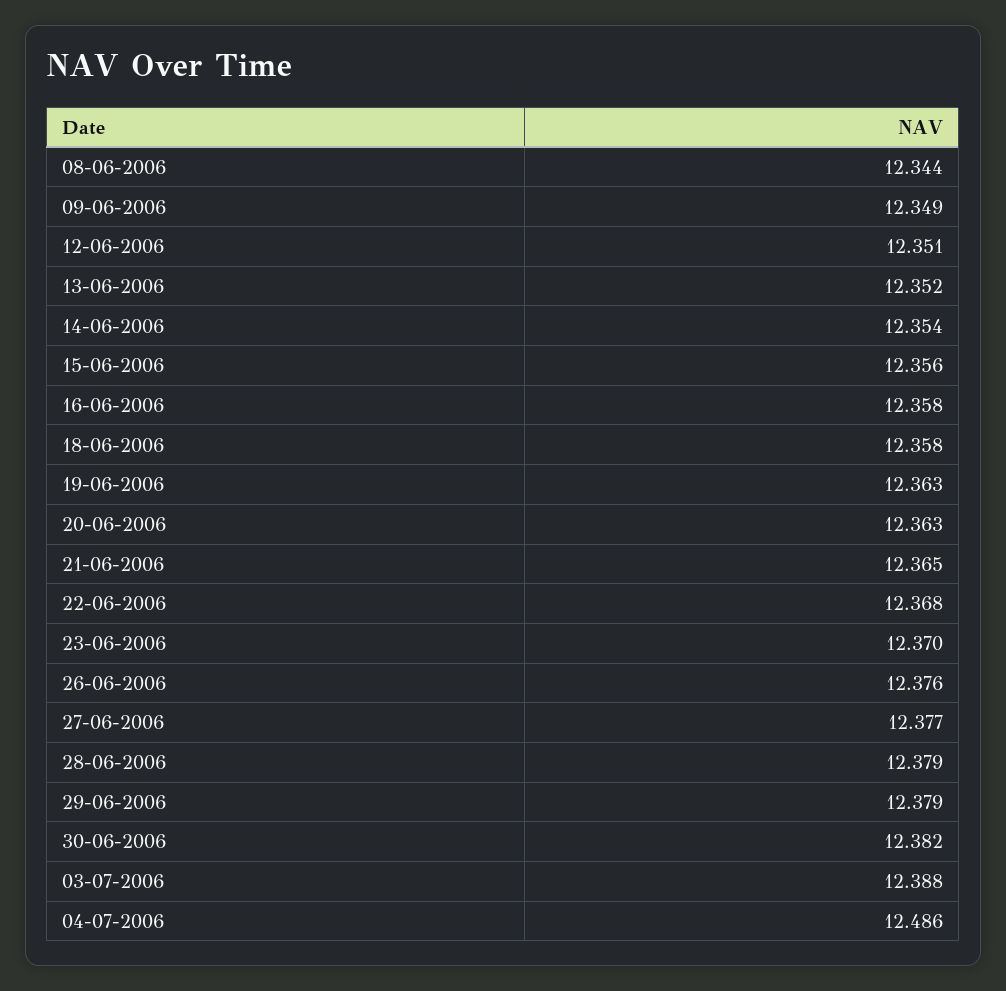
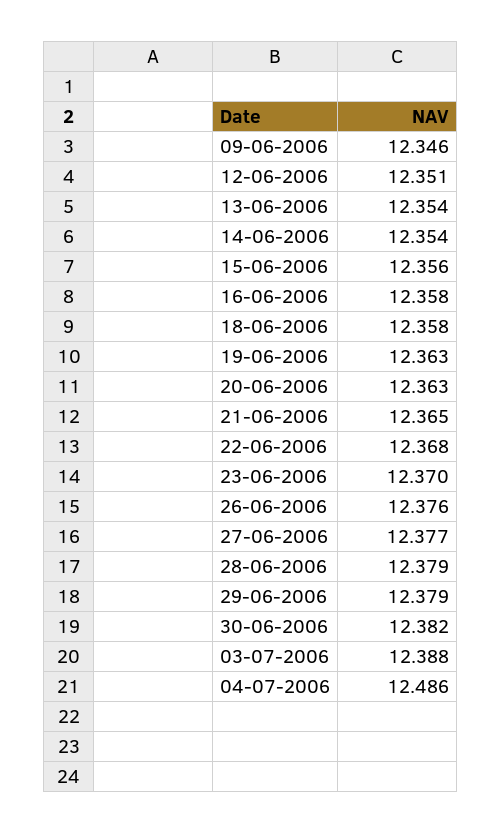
  {
-   "08-06-2006": 12.344,
-   "09-06-2006": 12.349,
+   "09-06-2006": 12.346,
    "12-06-2006": 12.351,
-   "13-06-2006": 12.352,
+   "13-06-2006": 12.354,
    "14-06-2006": 12.354,
    "15-06-2006": 12.356,
    "16-06-2006": 12.358,
    "18-06-2006": 12.358,
    "19-06-2006": 12.363,
    "20-06-2006": 12.363,
    "21-06-2006": 12.365,
    "22-06-2006": 12.368,
    "23-06-2006": 12.37,
    "26-06-2006": 12.376,
    "27-06-2006": 12.377,
    "28-06-2006": 12.379,
    "29-06-2006": 12.379,
    "30-06-2006": 12.382,
    "03-07-2006": 12.388,
    "04-07-2006": 12.486
  }

